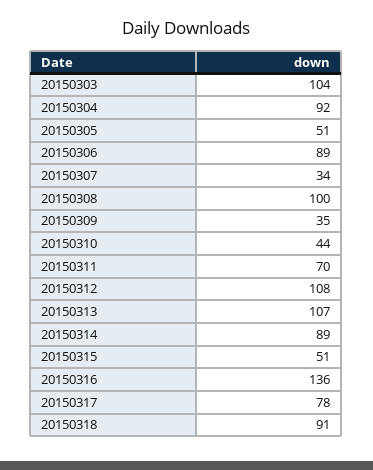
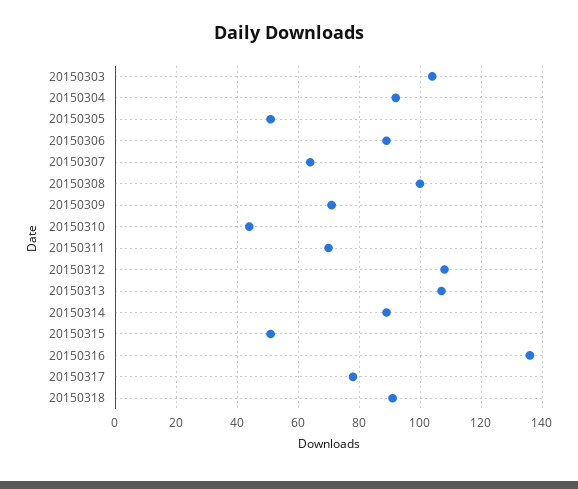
  {
    "20150303": 104,
    "20150304": 92,
    "20150305": 51,
    "20150306": 89,
-   "20150307": 34,
+   "20150307": 65,
    "20150308": 100,
-   "20150309": 35,
+   "20150309": 70,
    "20150310": 44,
    "20150311": 70,
    "20150312": 108,
    "20150313": 107,
    "20150314": 89,
    "20150315": 51,
    "20150316": 136,
    "20150317": 78,
    "20150318": 91
  }

